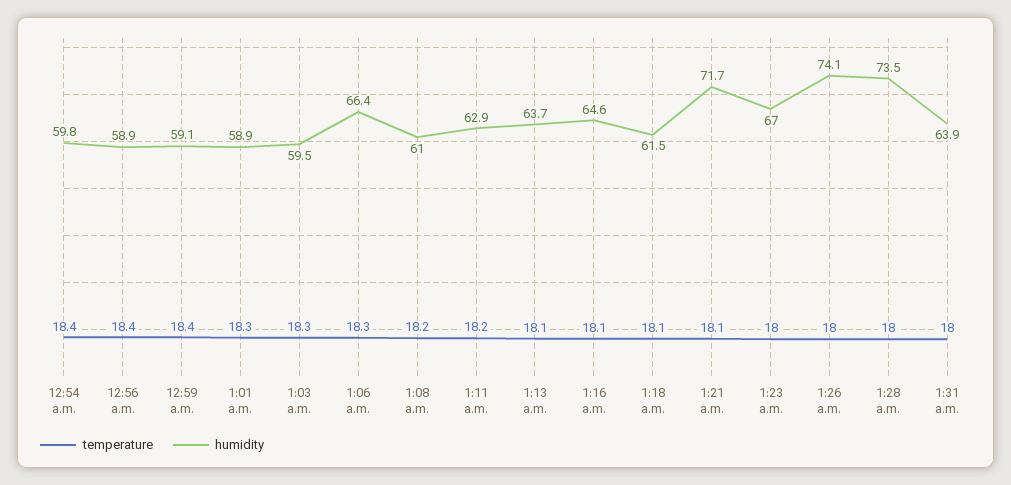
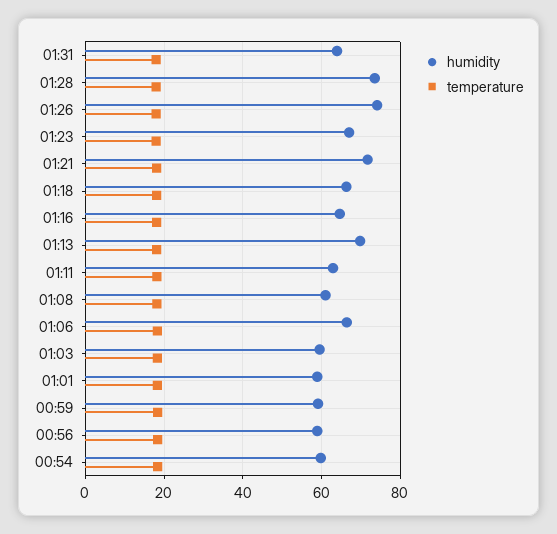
  {
    "temperature": {
      "12:54 a.m.": 18.4,
      "12:56 a.m.": 18.4,
      "12:59 a.m.": 18.4,
      "1:01 a.m.": 18.3,
      "1:03 a.m.": 18.3,
      "1:06 a.m.": 18.3,
      "1:08 a.m.": 18.2,
      "1:11 a.m.": 18.2,
      "1:13 a.m.": 18.1,
      "1:16 a.m.": 18.1,
      "1:18 a.m.": 18.1,
      "1:21 a.m.": 18.1,
      "1:23 a.m.": 18,
      "1:26 a.m.": 18,
      "1:28 a.m.": 18,
      "1:31 a.m.": 18
    },
    "humidity": {
      "12:54 a.m.": 59.8,
      "12:56 a.m.": 58.9,
      "12:59 a.m.": 59.1,
      "1:01 a.m.": 58.9,
      "1:03 a.m.": 59.5,
      "1:06 a.m.": 66.4,
      "1:08 a.m.": 61,
      "1:11 a.m.": 62.9,
-     "1:13 a.m.": 63.7,
+     "1:13 a.m.": 70,
      "1:16 a.m.": 64.6,
-     "1:18 a.m.": 61.5,
+     "1:18 a.m.": 66,
      "1:21 a.m.": 71.7,
      "1:23 a.m.": 67,
      "1:26 a.m.": 74.1,
      "1:28 a.m.": 73.5,
      "1:31 a.m.": 63.9
    }
  }

